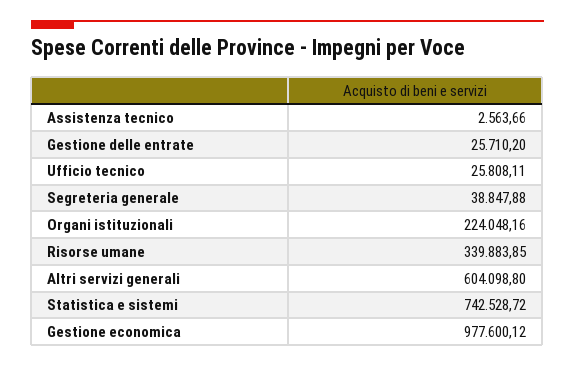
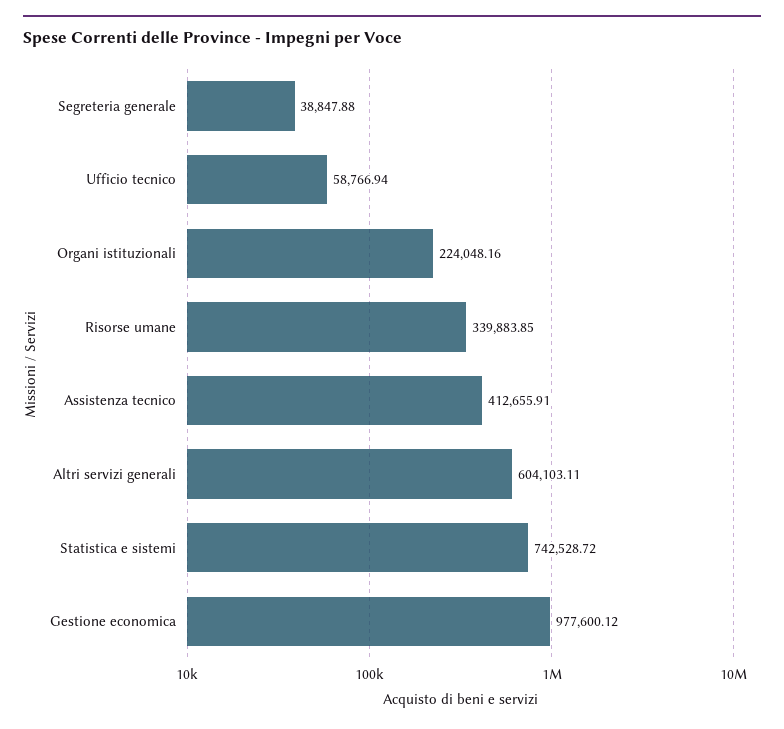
  {
-   "Assistenza tecnico": 2563.66,
+   "Assistenza tecnico": 412655.91,
-   "Gestione delle entrate": 25710.2,
-   "Ufficio tecnico": 25808.11,
+   "Ufficio tecnico": 58766.94,
    "Segreteria generale": 38847.88,
    "Organi istituzionali": 224048.16,
    "Risorse umane": 339883.85,
-   "Altri servizi generali": 604098.8,
+   "Altri servizi generali": 604103.11,
    "Statistica e sistemi": 742528.72,
    "Gestione economica": 977600.12
  }

